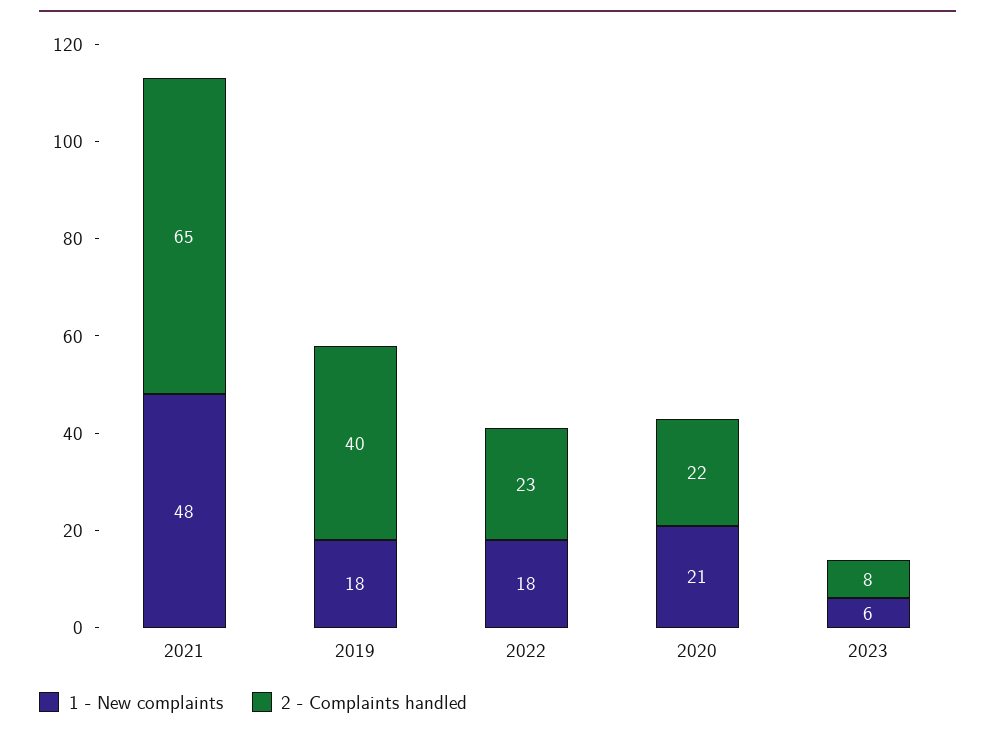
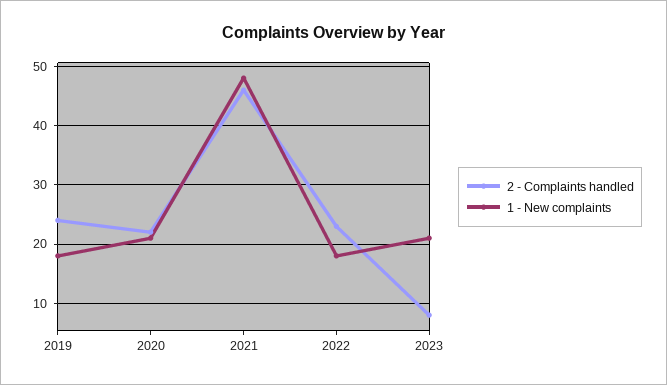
  {
    "1 - New complaints": {
      "2021": 48,
      "2019": 18,
      "2022": 18,
      "2020": 21,
-     "2023": 6
+     "2023": 20
    },
    "2 - Complaints handled": {
-     "2021": 65,
+     "2021": 45,
-     "2019": 40,
+     "2019": 25,
      "2022": 23,
      "2020": 22,
      "2023": 8
    }
  }

